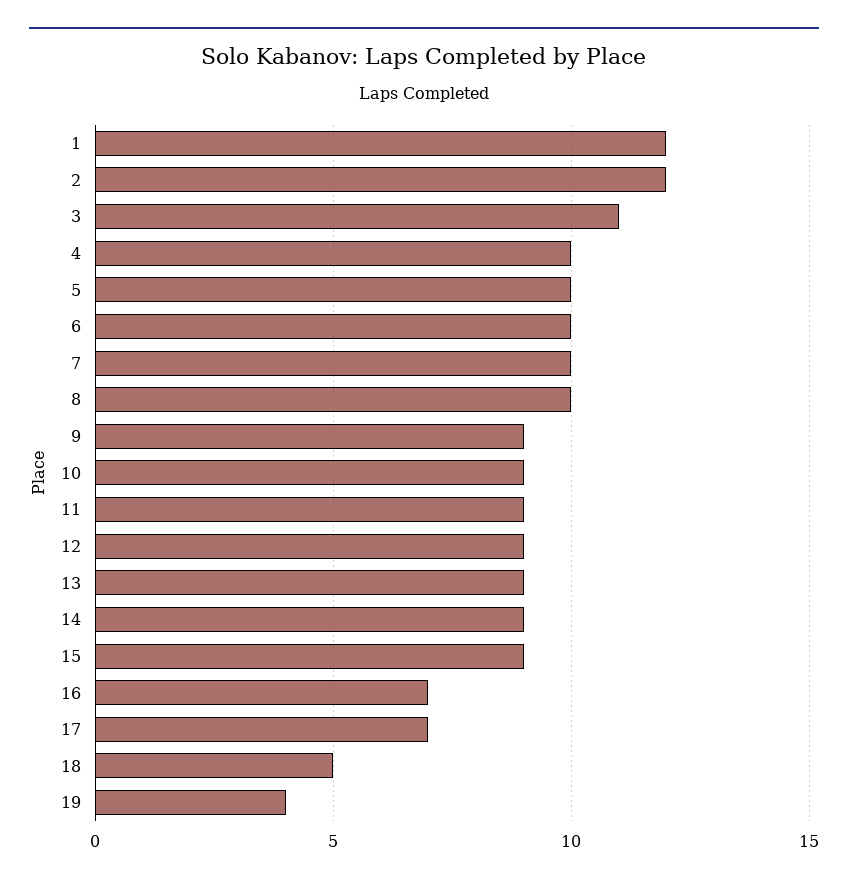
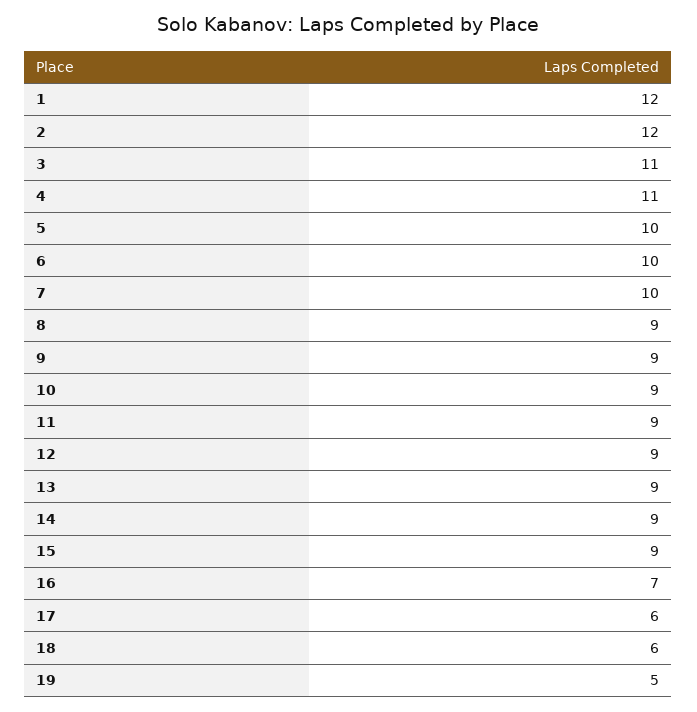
  {
    "1": 12,
    "2": 12,
    "3": 11,
-   "4": 10,
+   "4": 11,
    "5": 10,
    "6": 10,
    "7": 10,
-   "8": 10,
+   "8": 9,
    "9": 9,
    "10": 9,
    "11": 9,
    "12": 9,
    "13": 9,
    "14": 9,
    "15": 9,
    "16": 7,
-   "17": 7,
+   "17": 6,
-   "18": 5,
+   "18": 6,
-   "19": 4
+   "19": 5
  }

